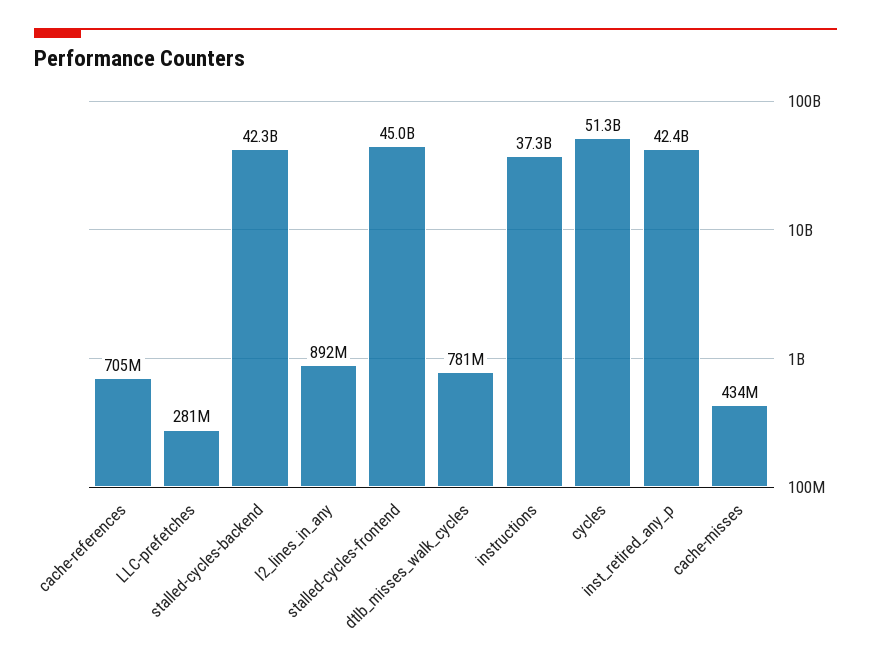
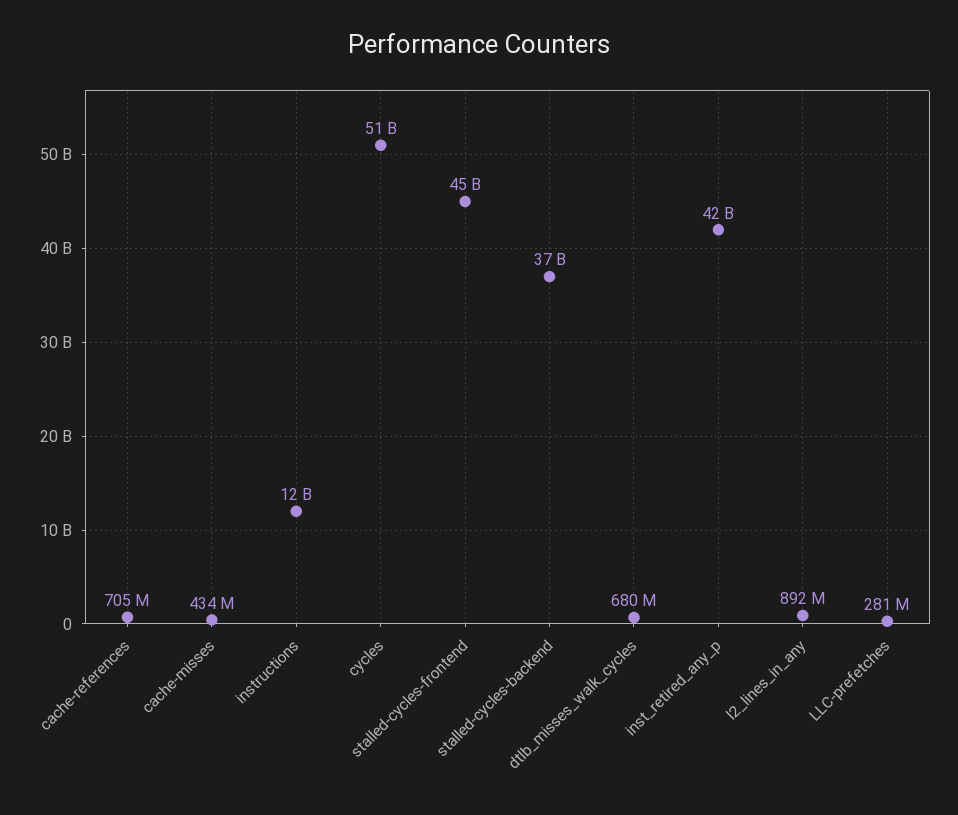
  {
    "cache-references": 705000000,
    "LLC-prefetches": 281000000,
-   "stalled-cycles-backend": 42300000000,
+   "stalled-cycles-backend": 37000000000,
    "l2_lines_in_any": 892000000,
    "stalled-cycles-frontend": 45000000000,
-   "dtlb_misses_walk_cycles": 781000000,
+   "dtlb_misses_walk_cycles": 680000000,
-   "instructions": 37300000000,
+   "instructions": 12000000000,
    "cycles": 51300000000,
    "inst_retired_any_p": 42400000000,
    "cache-misses": 434000000
  }

